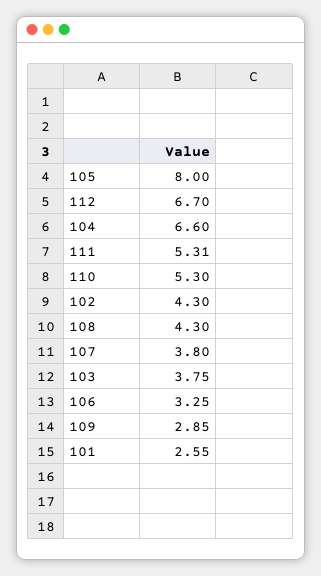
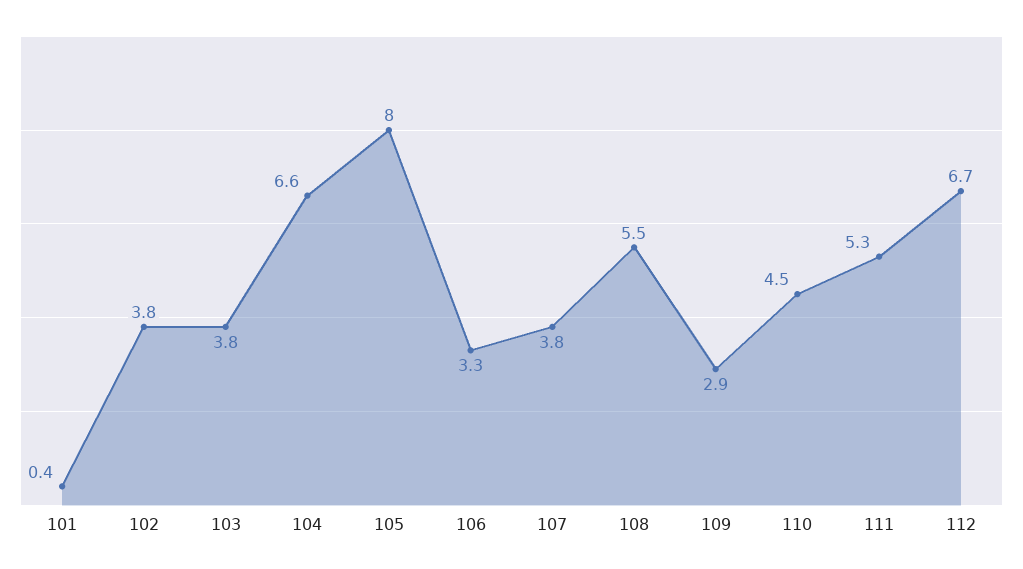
  {
    "105": 8,
    "112": 6.7,
    "104": 6.6,
    "111": 5.31,
-   "110": 5.3,
+   "110": 4.5,
-   "102": 4.3,
+   "102": 3.8,
-   "108": 4.3,
+   "108": 5.5,
    "107": 3.8,
    "103": 3.75,
    "106": 3.25,
    "109": 2.85,
-   "101": 2.55
+   "101": 0.4
  }

